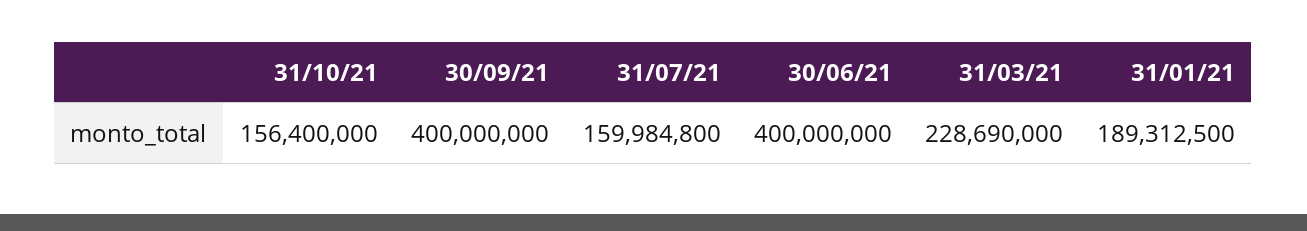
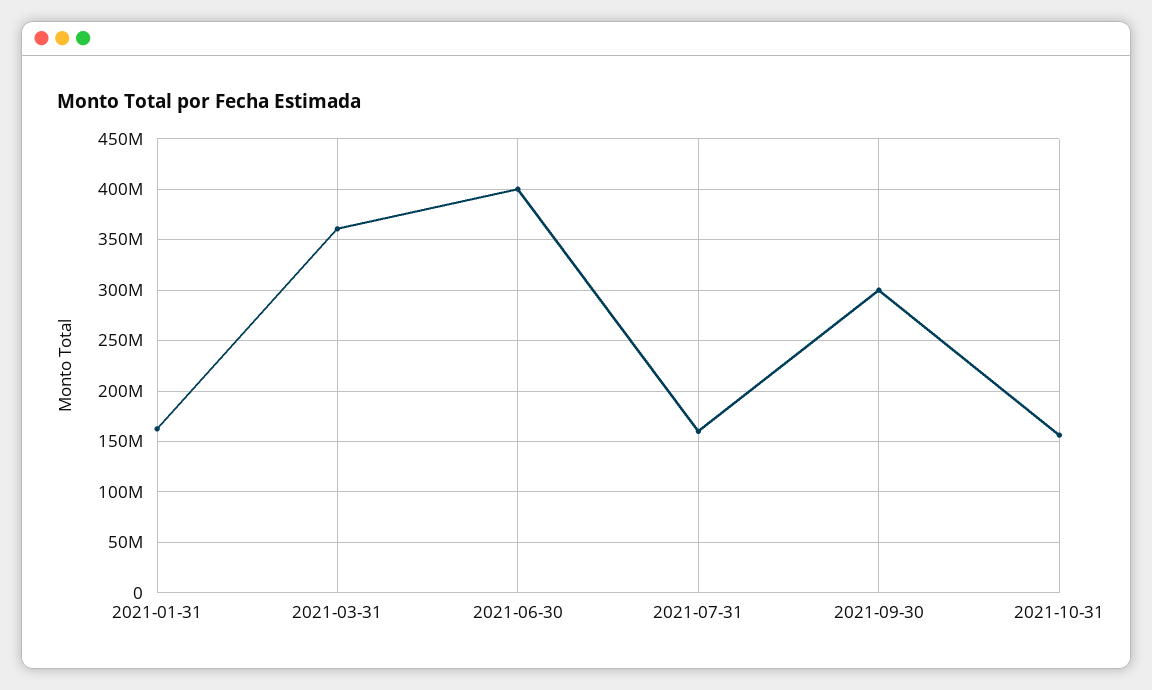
  {
    "31/10/21": 156400000,
-   "30/09/21": 400000000,
+   "30/09/21": 300000000,
    "31/07/21": 159984800,
    "30/06/21": 400000000,
-   "31/03/21": 228690000,
+   "31/03/21": 360000000,
-   "31/01/21": 189312500
+   "31/01/21": 160000000
  }

